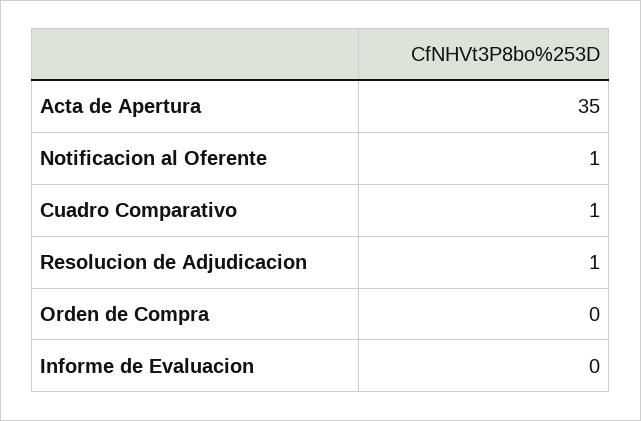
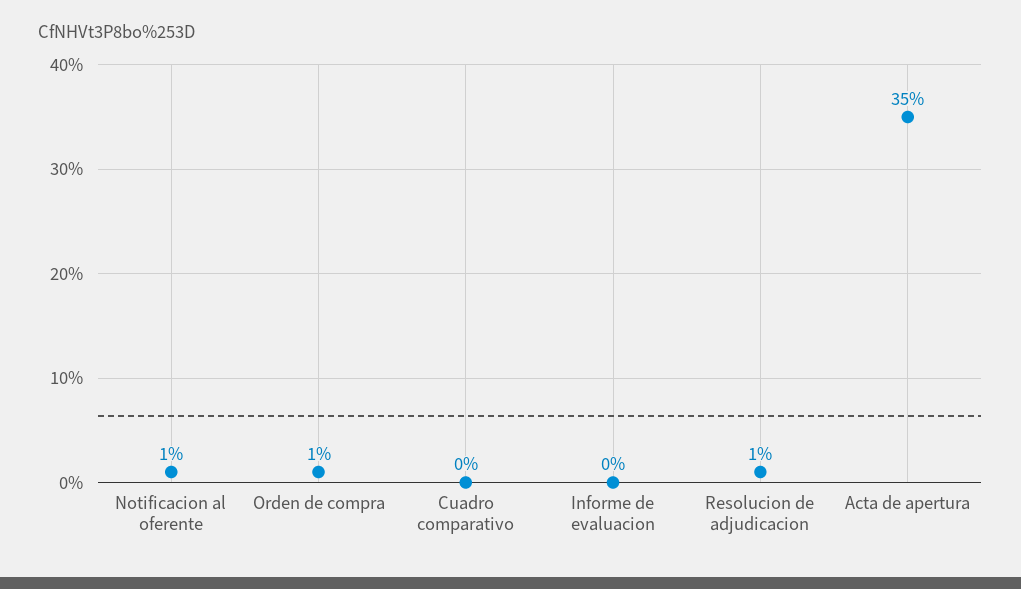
  {
    "Acta de Apertura": 35,
    "Notificacion al Oferente": 1,
-   "Cuadro Comparativo": 1,
+   "Cuadro Comparativo": 0,
    "Resolucion de Adjudicacion": 1,
-   "Orden de Compra": 0,
+   "Orden de Compra": 1,
    "Informe de Evaluacion": 0
  }

